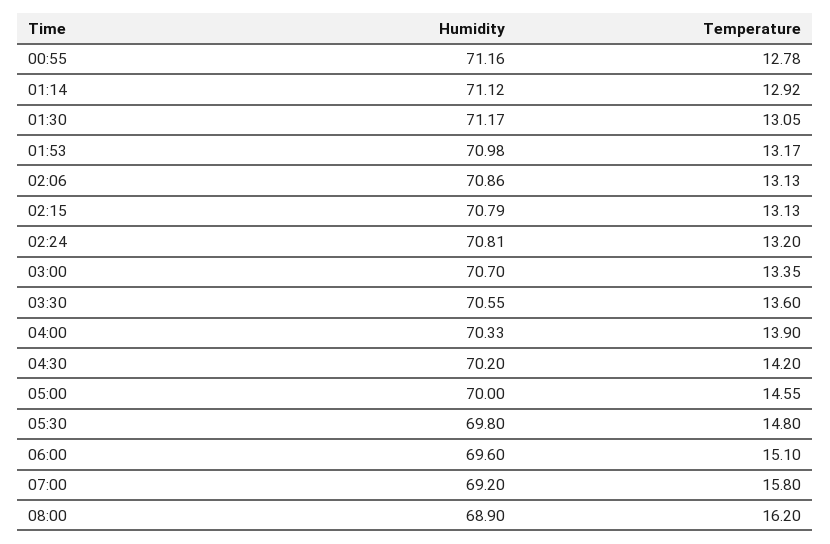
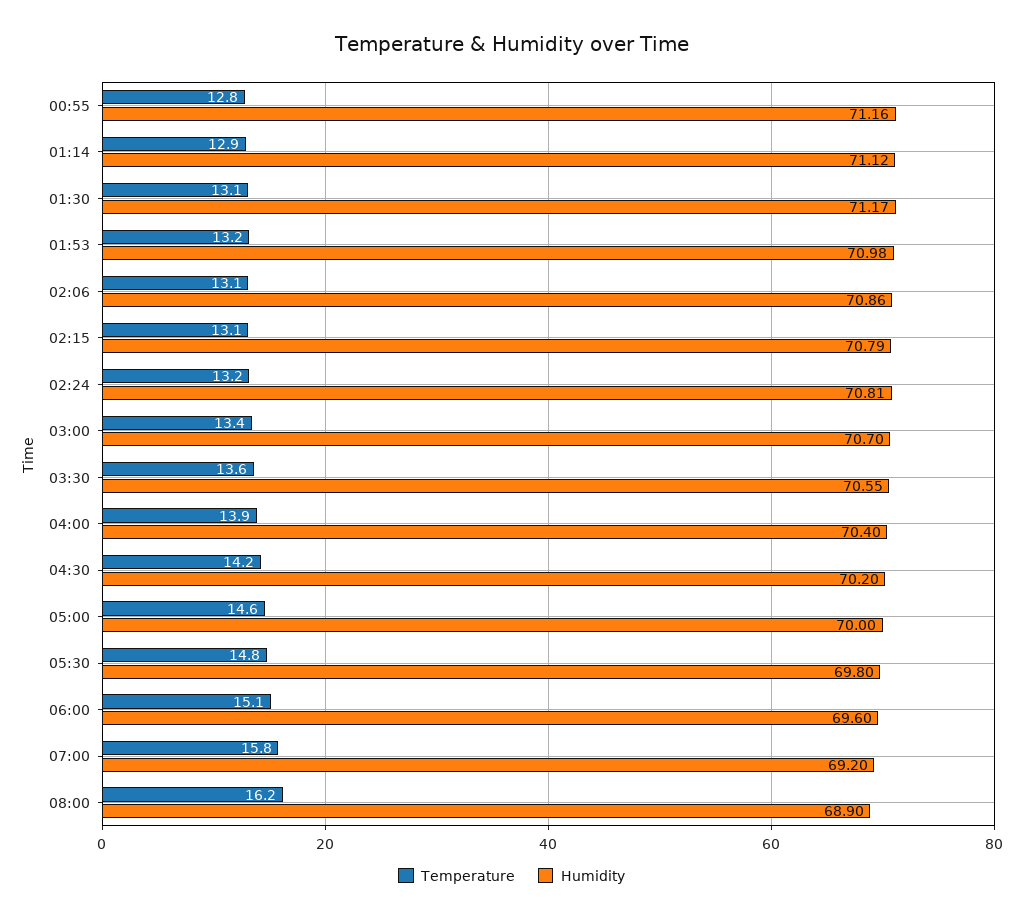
  {
    "Humidity": {
      "00:55": 71.16,
      "01:14": 71.12,
      "01:30": 71.17,
      "01:53": 70.98,
      "02:06": 70.86,
      "02:15": 70.79,
      "02:24": 70.81,
      "03:00": 70.7,
      "03:30": 70.55,
-     "04:00": 70.33,
+     "04:00": 70.4,
      "04:30": 70.2,
      "05:00": 70,
      "05:30": 69.8,
      "06:00": 69.6,
      "07:00": 69.2,
      "08:00": 68.9
    },
    "Temperature": {
      "00:55": 12.78,
      "01:14": 12.92,
      "01:30": 13.05,
      "01:53": 13.17,
      "02:06": 13.13,
      "02:15": 13.13,
      "02:24": 13.2,
      "03:00": 13.35,
      "03:30": 13.6,
      "04:00": 13.9,
      "04:30": 14.2,
      "05:00": 14.55,
      "05:30": 14.8,
      "06:00": 15.1,
      "07:00": 15.8,
      "08:00": 16.2
    }
  }

